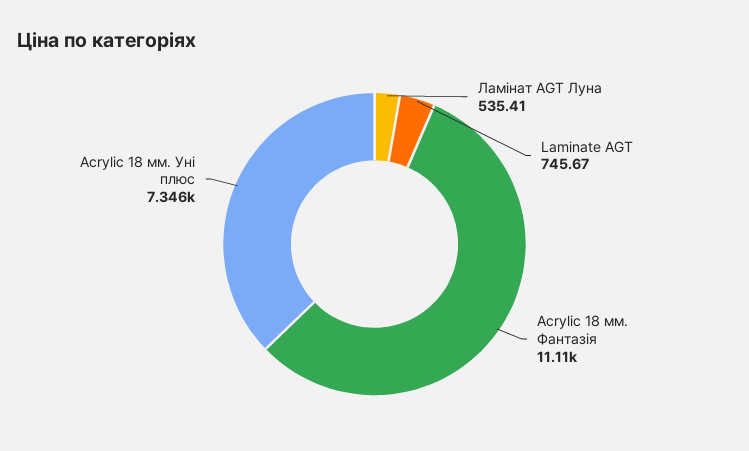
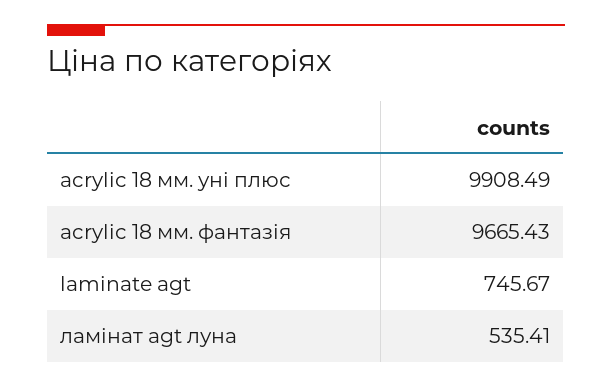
  {
    "Ламінат AGT Луна": 535.41,
    "Laminate AGT": 745.67,
-   "Acrylic 18 мм. Фантазія": 11110,
+   "Acrylic 18 мм. Фантазія": 9665.43,
-   "Acrylic 18 мм. Уні плюс": 7346
+   "Acrylic 18 мм. Уні плюс": 9908.49
  }

